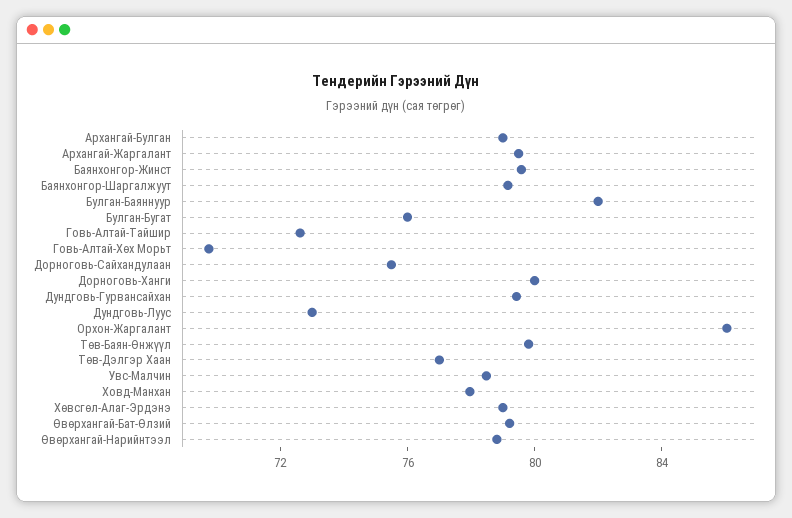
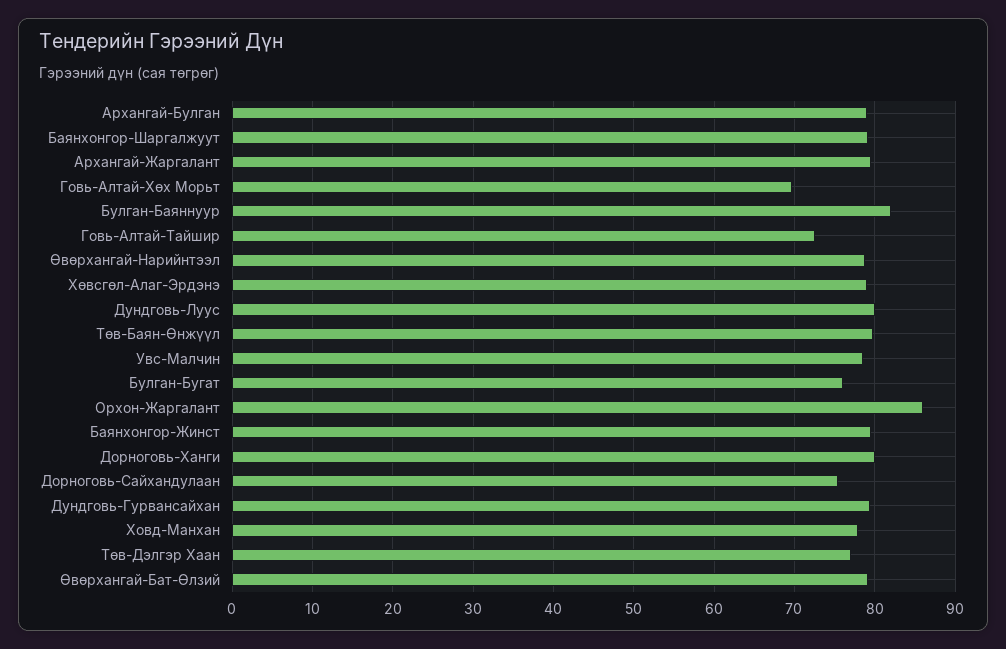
  {
    "Архангай-Булган": 79,
    "Архангай-Жаргалант": 80,
    "Баянхонгор-Жинст": 80,
    "Баянхонгор-Шаргалжуут": 79,
    "Булган-Баяннуур": 82,
    "Булган-Бугат": 76,
    "Говь-Алтай-Тайшир": 73,
    "Говь-Алтай-Хөх Морьт": 70,
    "Дорноговь-Сайхандулаан": 75,
    "Дорноговь-Ханги": 80,
    "Дундговь-Гурвансайхан": 79,
-   "Дундговь-Луус": 73,
+   "Дундговь-Луус": 80,
    "Орхон-Жаргалант": 86,
    "Төв-Баян-Өнжүүл": 80,
    "Төв-Дэлгэр Хаан": 77,
    "Увс-Малчин": 78,
    "Ховд-Манхан": 78,
    "Хөвсгөл-Алаг-Эрдэнэ": 79,
    "Өвөрхангай-Бат-Өлзий": 79,
    "Өвөрхангай-Нарийнтээл": 79
  }

